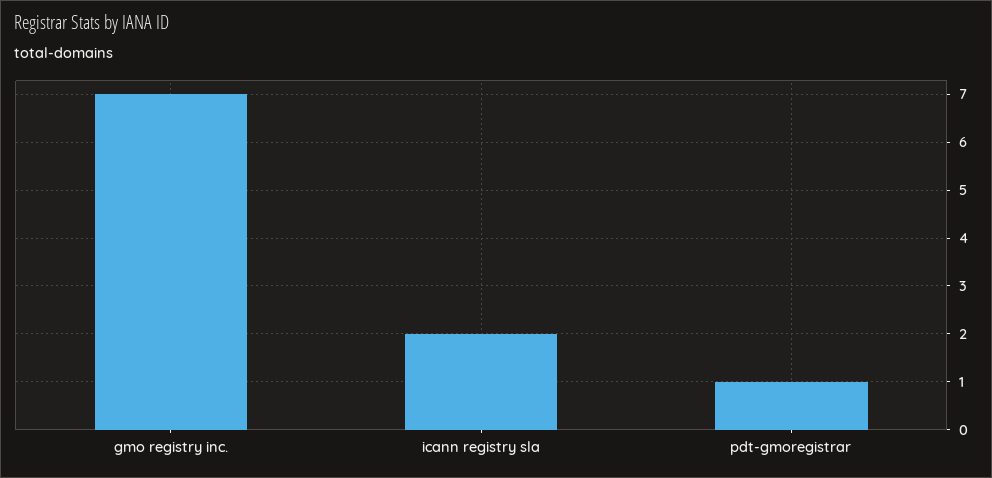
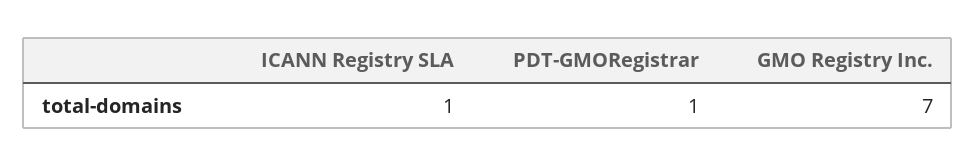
  {
    "gmo registry inc.": 7,
-   "icann registry sla": 2,
+   "icann registry sla": 1,
    "pdt-gmoregistrar": 1
  }

